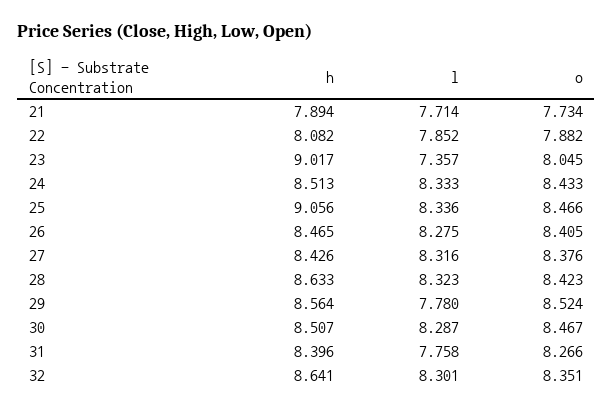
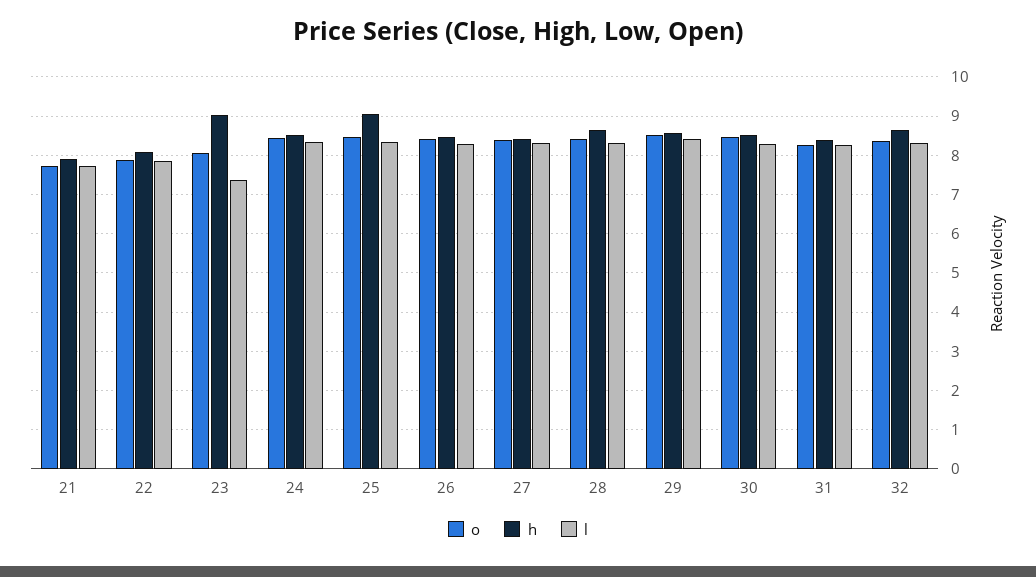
  {
    "h": {
      "21": 7.894,
      "22": 8.082,
      "23": 9.017,
      "24": 8.513,
      "25": 9.056,
      "26": 8.465,
      "27": 8.426,
      "28": 8.633,
      "29": 8.564,
      "30": 8.507,
      "31": 8.396,
      "32": 8.641
    },
    "l": {
      "21": 7.714,
      "22": 7.852,
      "23": 7.357,
      "24": 8.333,
      "25": 8.336,
      "26": 8.275,
      "27": 8.316,
      "28": 8.323,
-     "29": 7.78,
+     "29": 8.4,
      "30": 8.287,
-     "31": 7.758,
+     "31": 8.2,
      "32": 8.301
    },
    "o": {
      "21": 7.734,
      "22": 7.882,
      "23": 8.045,
      "24": 8.433,
      "25": 8.466,
      "26": 8.405,
      "27": 8.376,
      "28": 8.423,
      "29": 8.524,
      "30": 8.467,
      "31": 8.266,
      "32": 8.351
    }
  }

